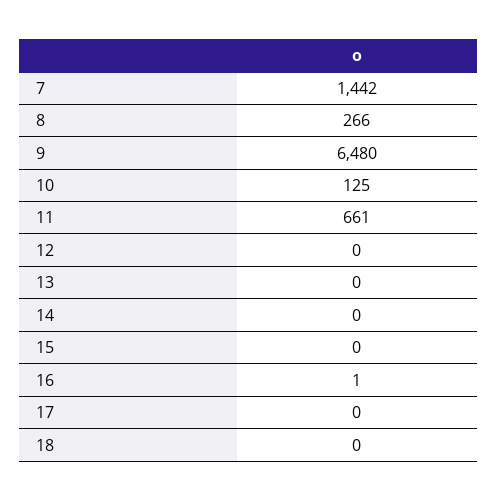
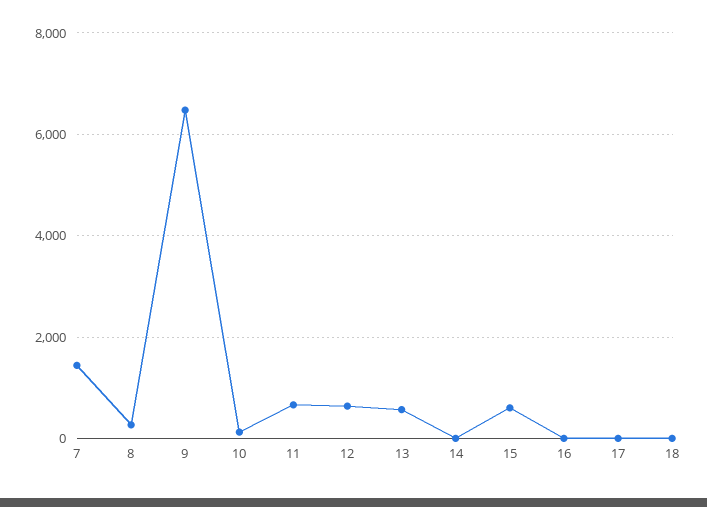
  {
    "7": 1442,
    "8": 266,
    "9": 6480,
    "10": 125,
    "11": 661,
-   "12": 0,
+   "12": 600,
-   "13": 0,
+   "13": 600,
    "14": 0,
-   "15": 0,
+   "15": 600,
    "16": 1,
    "17": 0,
    "18": 0
  }

